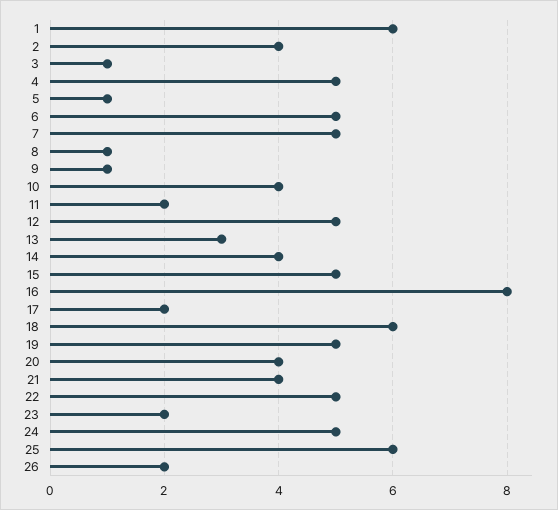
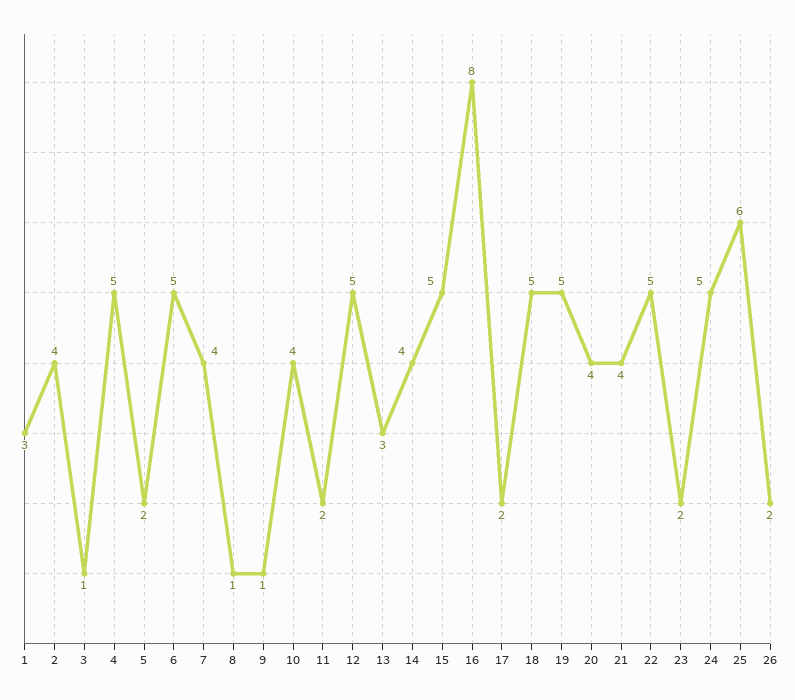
  {
-   "1": 6,
+   "1": 3,
    "2": 4,
    "3": 1,
    "4": 5,
-   "5": 1,
+   "5": 2,
    "6": 5,
-   "7": 5,
+   "7": 4,
    "8": 1,
    "9": 1,
    "10": 4,
    "11": 2,
    "12": 5,
    "13": 3,
    "14": 4,
    "15": 5,
    "16": 8,
    "17": 2,
-   "18": 6,
+   "18": 5,
    "19": 5,
    "20": 4,
    "21": 4,
    "22": 5,
    "23": 2,
    "24": 5,
    "25": 6,
    "26": 2
  }

